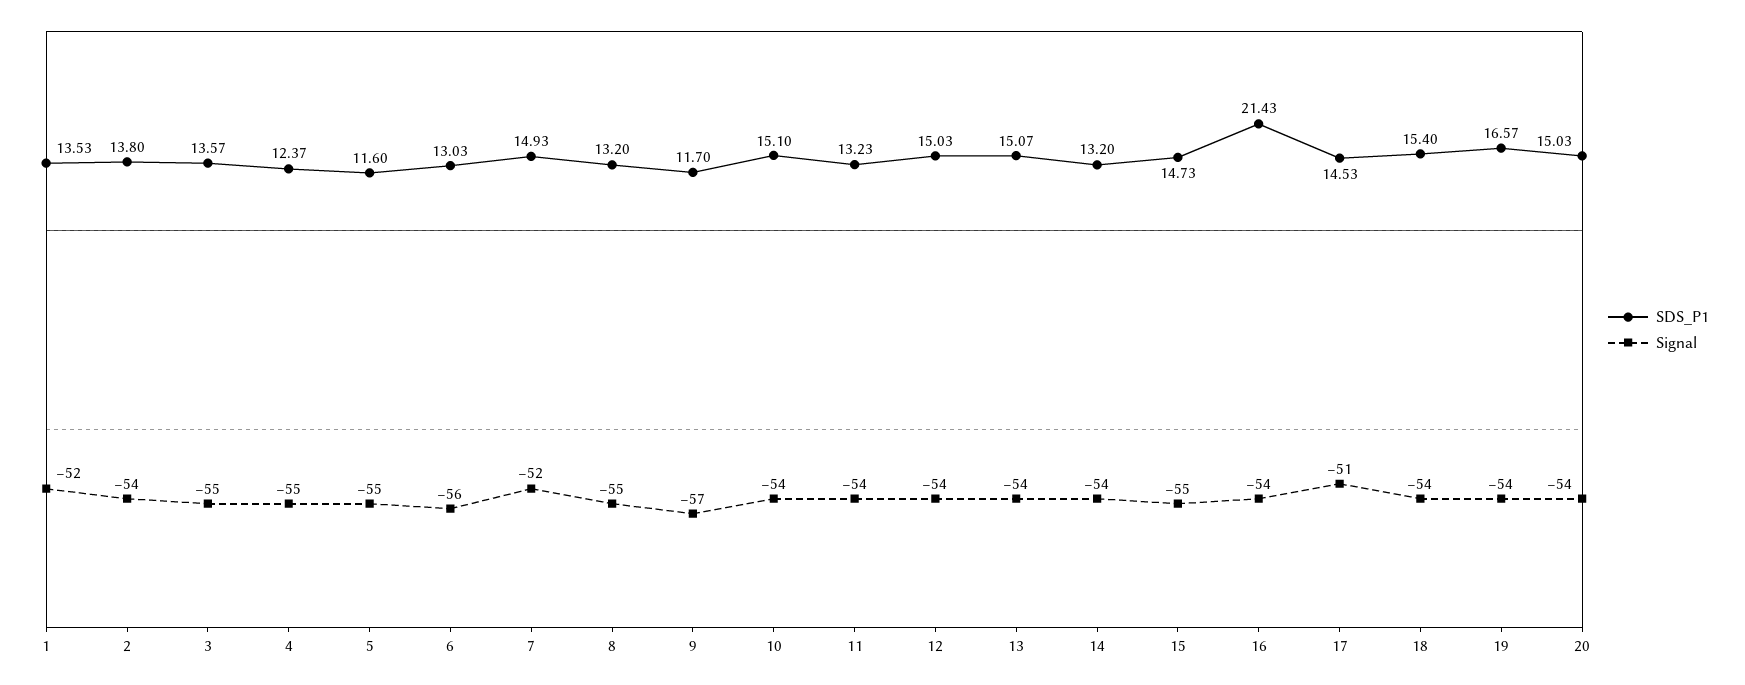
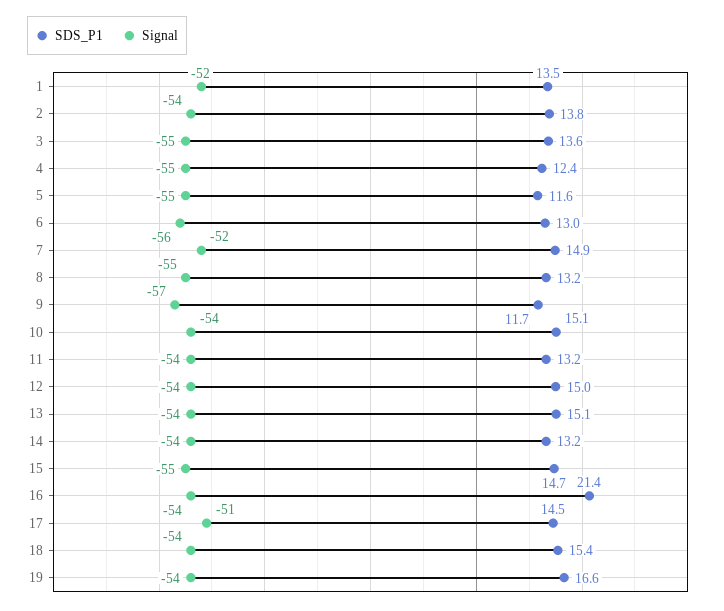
  {
    "SDS_P1": {
      "1": 13.53,
      "2": 13.8,
      "3": 13.57,
      "4": 12.37,
      "5": 11.6,
      "6": 13.03,
      "7": 14.93,
      "8": 13.2,
      "9": 11.7,
      "10": 15.1,
      "11": 13.23,
      "12": 15.03,
      "13": 15.07,
      "14": 13.2,
      "15": 14.73,
      "16": 21.43,
      "17": 14.53,
      "18": 15.4,
-     "19": 16.57,
+     "19": 16.57
-     "20": 15.03
    },
    "Signal": {
      "1": -52,
      "2": -54,
      "3": -55,
      "4": -55,
      "5": -55,
      "6": -56,
      "7": -52,
      "8": -55,
      "9": -57,
      "10": -54,
      "11": -54,
      "12": -54,
      "13": -54,
      "14": -54,
      "15": -55,
      "16": -54,
      "17": -51,
      "18": -54,
-     "19": -54,
+     "19": -54
-     "20": -54
    }
  }

